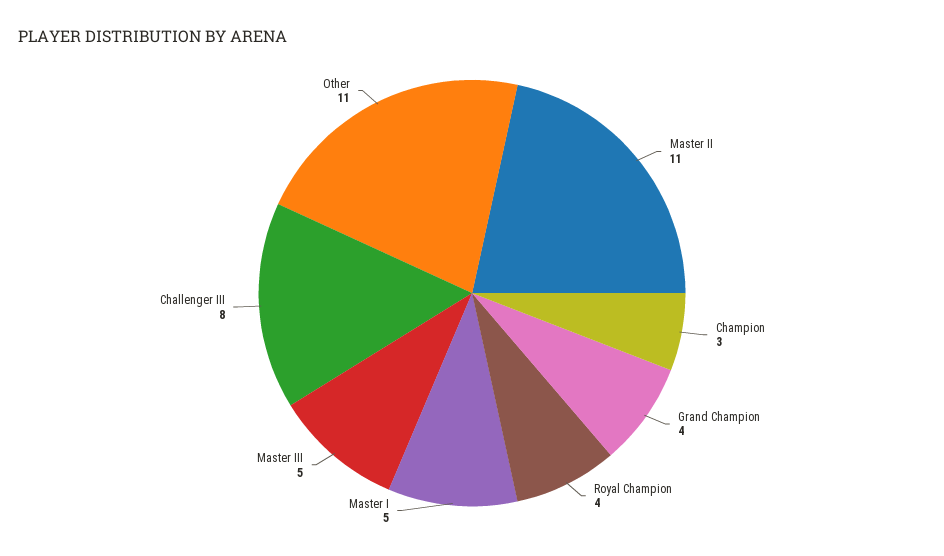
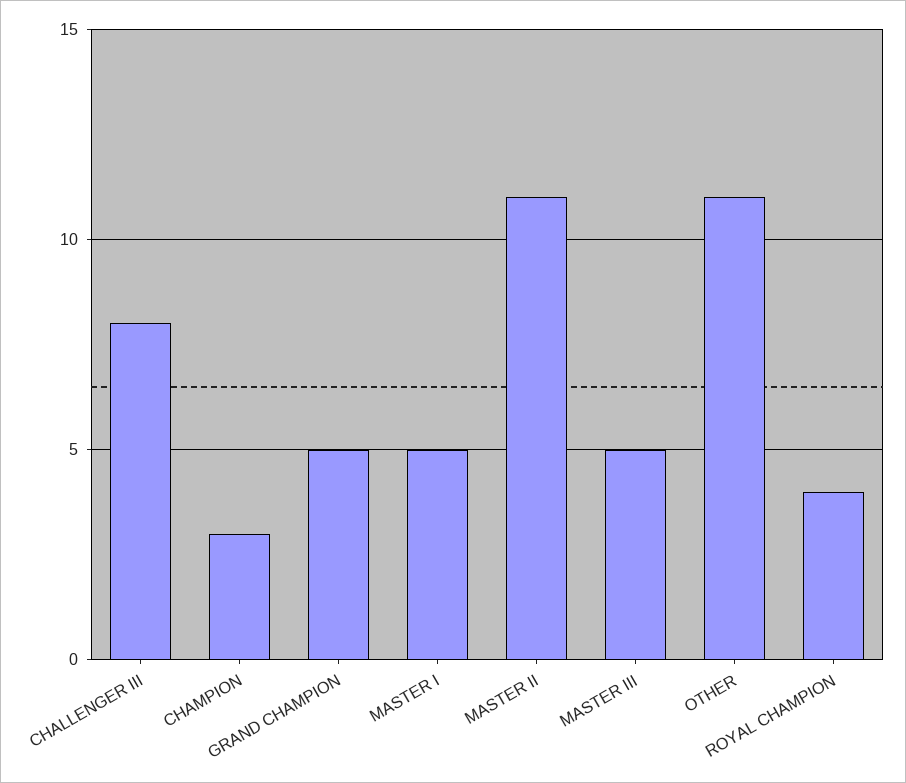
  {
    "Master II": 11,
    "Champion": 3,
-   "Grand Champion": 4,
+   "Grand Champion": 5,
    "Royal Champion": 4,
    "Master I": 5,
    "Master III": 5,
    "Challenger III": 8,
    "Other": 11
  }

